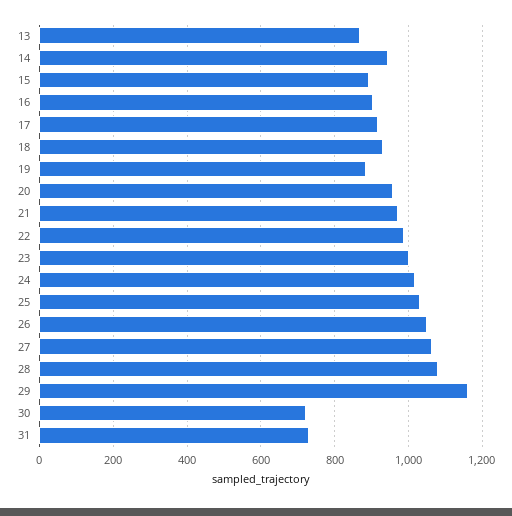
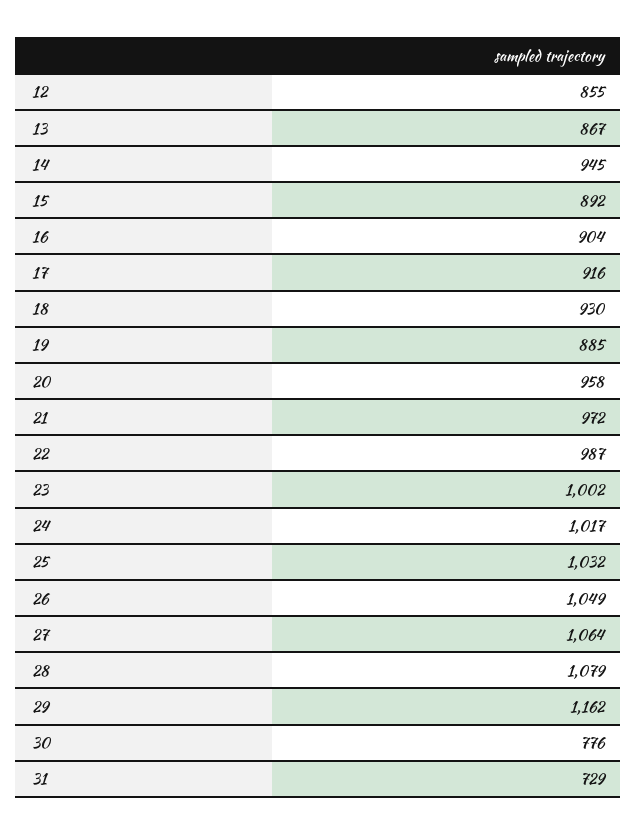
  {
    "13": 867,
    "14": 945,
    "15": 892,
    "16": 904,
    "17": 916,
    "18": 930,
    "19": 885,
    "20": 958,
    "21": 972,
    "22": 987,
    "23": 1002,
    "24": 1017,
    "25": 1032,
    "26": 1049,
    "27": 1064,
    "28": 1079,
    "29": 1162,
-   "30": 720,
+   "30": 776,
-   "31": 729
+   "31": 729,
+   "12": 855
  }

